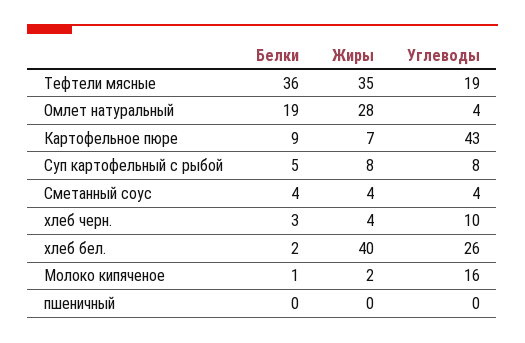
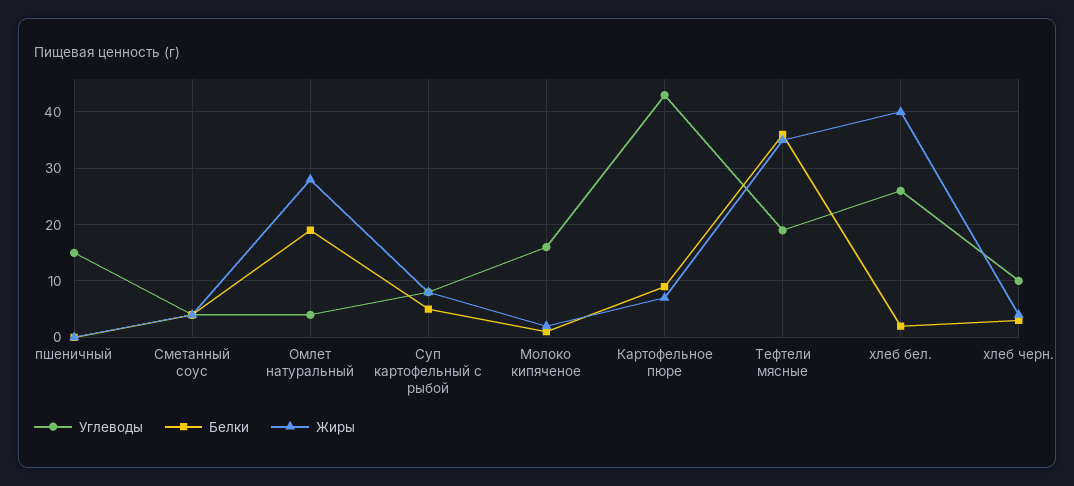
  {
    "Белки": {
      "Тефтели мясные": 36,
      "Омлет натуральный": 19,
      "Картофельное пюре": 9,
      "Суп картофельный с рыбой": 5,
      "Сметанный соус": 4,
      "хлеб черн.": 3,
      "хлеб бел.": 2,
      "Молоко кипяченое": 1,
      "пшеничный": 0
    },
    "Жиры": {
      "Тефтели мясные": 35,
      "Омлет натуральный": 28,
      "Картофельное пюре": 7,
      "Суп картофельный с рыбой": 8,
      "Сметанный соус": 4,
      "хлеб черн.": 4,
      "хлеб бел.": 40,
      "Молоко кипяченое": 2,
      "пшеничный": 0
    },
    "Углеводы": {
      "Тефтели мясные": 19,
      "Омлет натуральный": 4,
      "Картофельное пюре": 43,
      "Суп картофельный с рыбой": 8,
      "Сметанный соус": 4,
      "хлеб черн.": 10,
      "хлеб бел.": 26,
      "Молоко кипяченое": 16,
-     "пшеничный": 0
+     "пшеничный": 15
    }
  }

